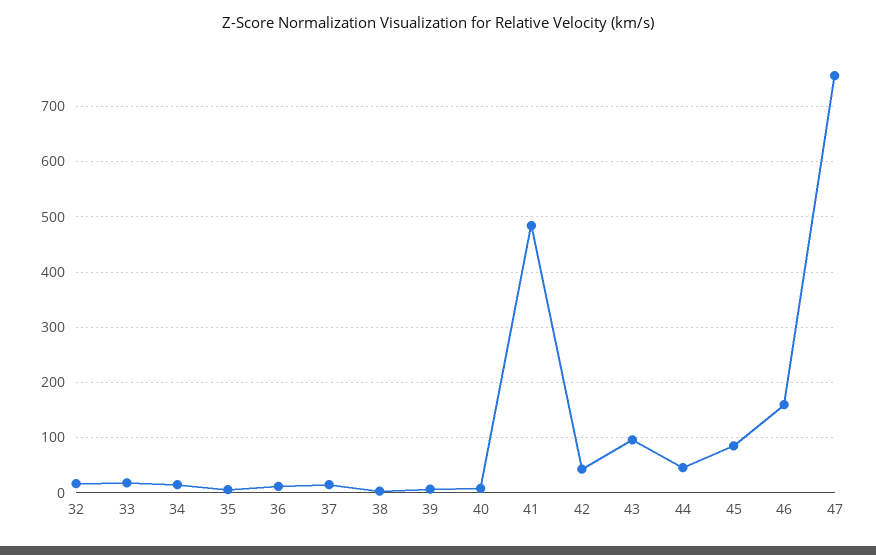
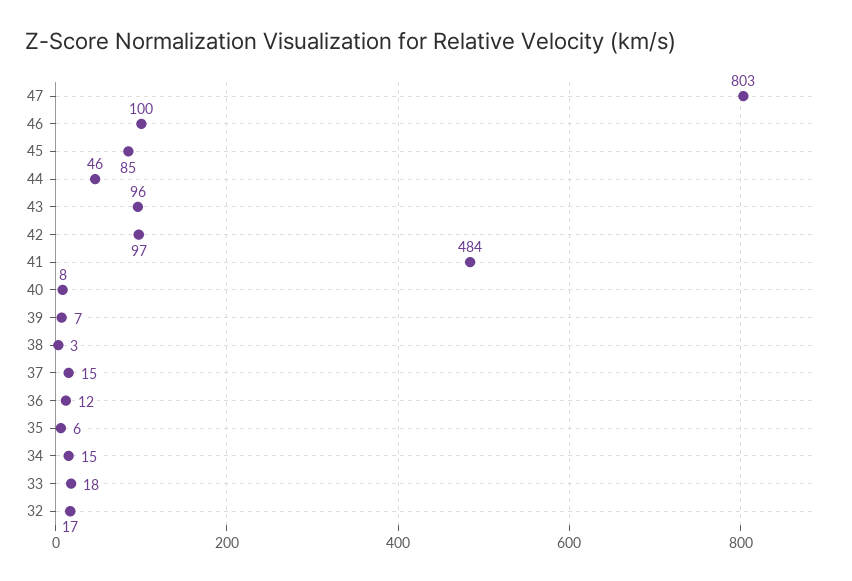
  {
    "32": 17,
    "33": 18,
    "34": 15,
    "35": 6,
    "36": 12,
    "37": 15,
    "38": 3,
    "39": 7,
    "40": 8,
    "41": 484,
-   "42": 40,
+   "42": 97,
    "43": 96,
    "44": 46,
    "45": 85,
-   "46": 160,
+   "46": 100,
-   "47": 760
+   "47": 803
  }

